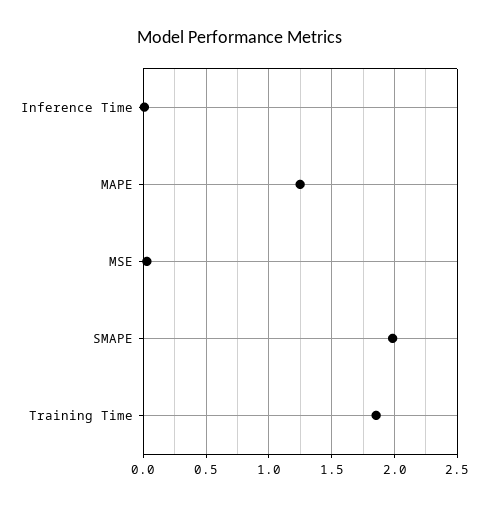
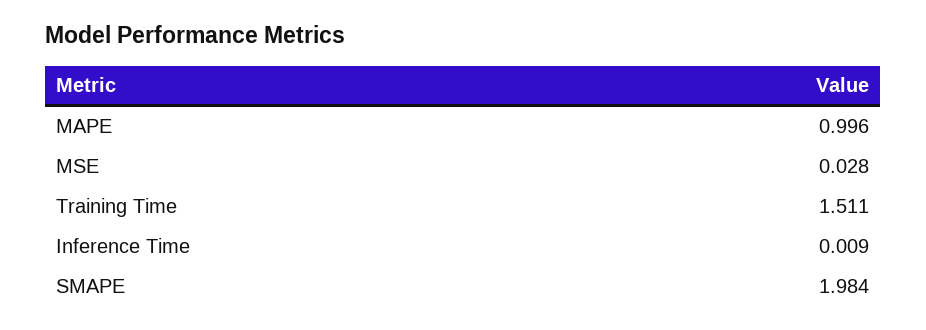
  {
    "Inference Time": 0.009,
-   "MAPE": 1.25,
+   "MAPE": 0.996,
    "MSE": 0.028,
    "SMAPE": 1.984,
-   "Training Time": 1.85
+   "Training Time": 1.511
  }

